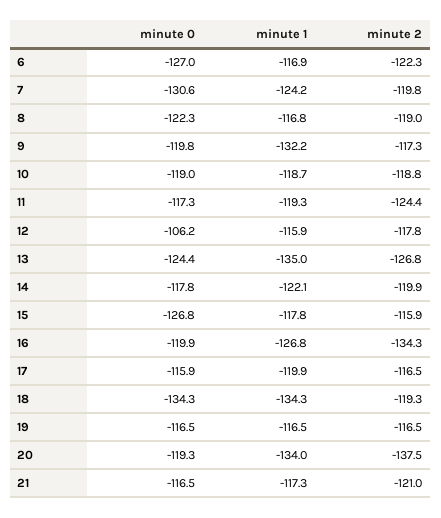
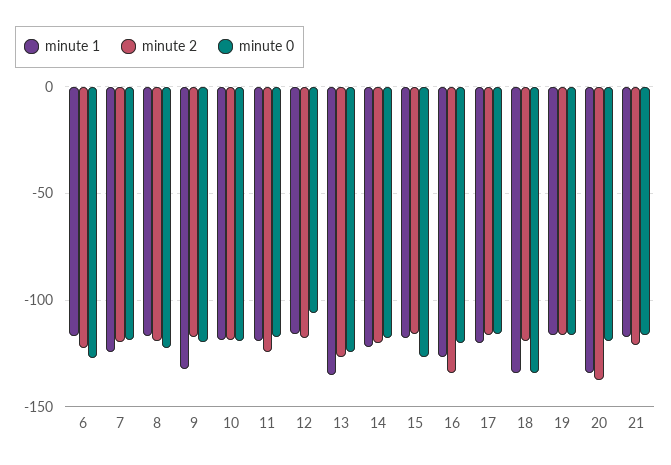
  {
    "minute 0": {
      "6": -127,
-     "7": -130.6,
+     "7": -120,
      "8": -122.3,
      "9": -119.8,
      "10": -119,
      "11": -117.3,
      "12": -106.2,
      "13": -124.4,
      "14": -117.8,
      "15": -126.8,
      "16": -119.9,
      "17": -115.9,
      "18": -134.3,
      "19": -116.5,
      "20": -119.3,
      "21": -116.5
    },
    "minute 1": {
      "6": -116.9,
      "7": -124.2,
      "8": -116.8,
      "9": -132.2,
      "10": -118.7,
      "11": -119.3,
      "12": -115.9,
      "13": -135,
      "14": -122.1,
      "15": -117.8,
      "16": -126.8,
      "17": -119.9,
      "18": -134.3,
      "19": -116.5,
      "20": -134,
      "21": -117.3
    },
    "minute 2": {
      "6": -122.3,
      "7": -119.8,
      "8": -119,
      "9": -117.3,
      "10": -118.8,
      "11": -124.4,
      "12": -117.8,
      "13": -126.8,
      "14": -119.9,
      "15": -115.9,
      "16": -134.3,
      "17": -116.5,
      "18": -119.3,
      "19": -116.5,
      "20": -137.5,
      "21": -121
    }
  }

